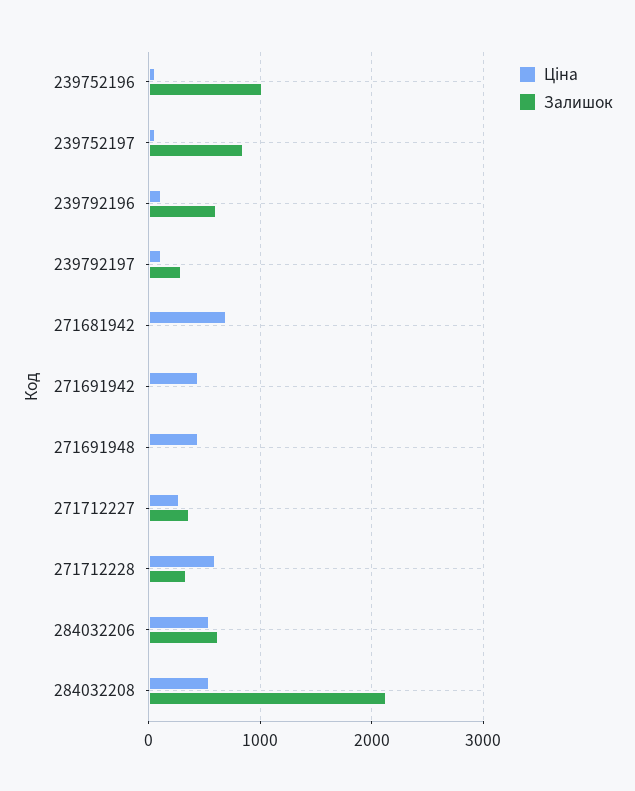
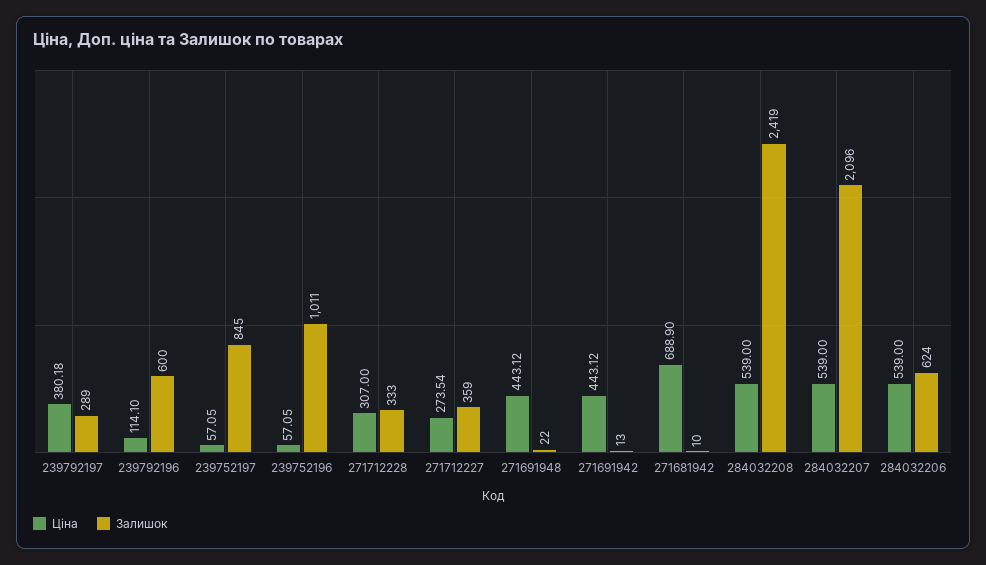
  {
    "Ціна": {
      "239752196": 57.05,
      "239752197": 57.05,
      "239792196": 114.1,
-     "239792197": 100,
+     "239792197": 380.18,
      "271681942": 688.9,
      "271691942": 443.12,
      "271691948": 443.12,
      "271712227": 273.54,
-     "271712228": 600,
+     "271712228": 307,
      "284032206": 539,
-     "284032208": 539
+     "284032208": 539,
+     "284032207": 539
    },
    "Залишок": {
      "239752196": 1011,
      "239752197": 845,
      "239792196": 600,
      "239792197": 289,
      "271681942": 10,
      "271691942": 13,
      "271691948": 22,
      "271712227": 359,
      "271712228": 333,
      "284032206": 624,
-     "284032208": 2100
+     "284032208": 2419,
+     "284032207": 2096
    }
  }

